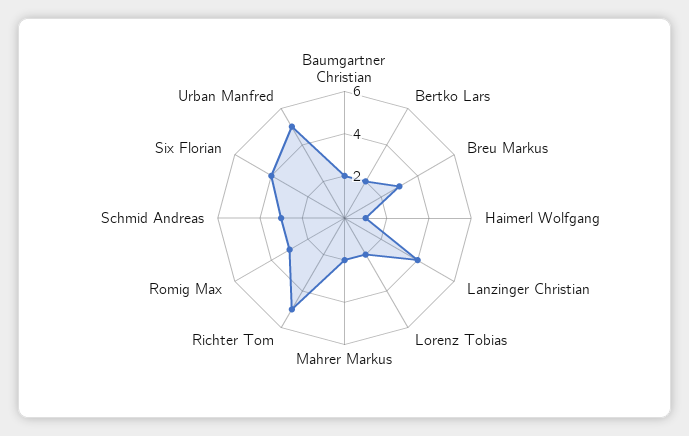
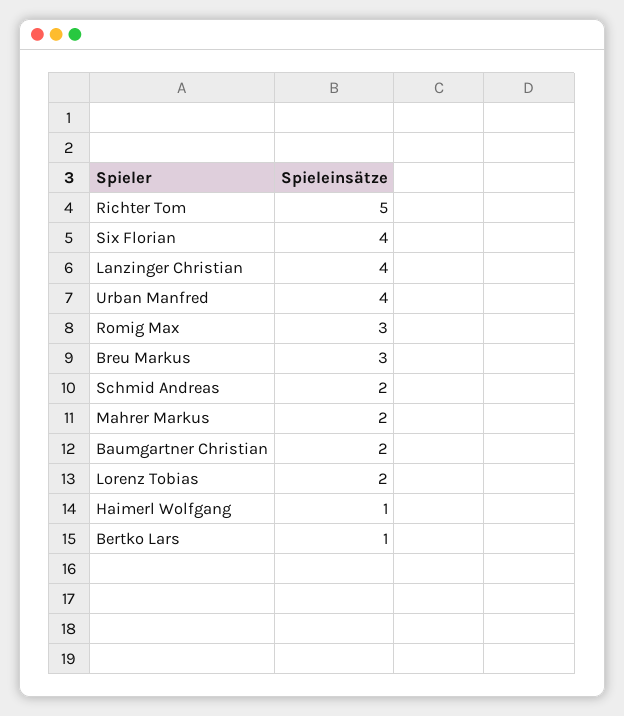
  {
    "Baumgartner Christian": 2,
-   "Bertko Lars": 2,
+   "Bertko Lars": 1,
    "Breu Markus": 3,
    "Haimerl Wolfgang": 1,
    "Lanzinger Christian": 4,
    "Lorenz Tobias": 2,
    "Mahrer Markus": 2,
    "Richter Tom": 5,
    "Romig Max": 3,
-   "Schmid Andreas": 3,
+   "Schmid Andreas": 2,
    "Six Florian": 4,
-   "Urban Manfred": 5
+   "Urban Manfred": 4
  }

